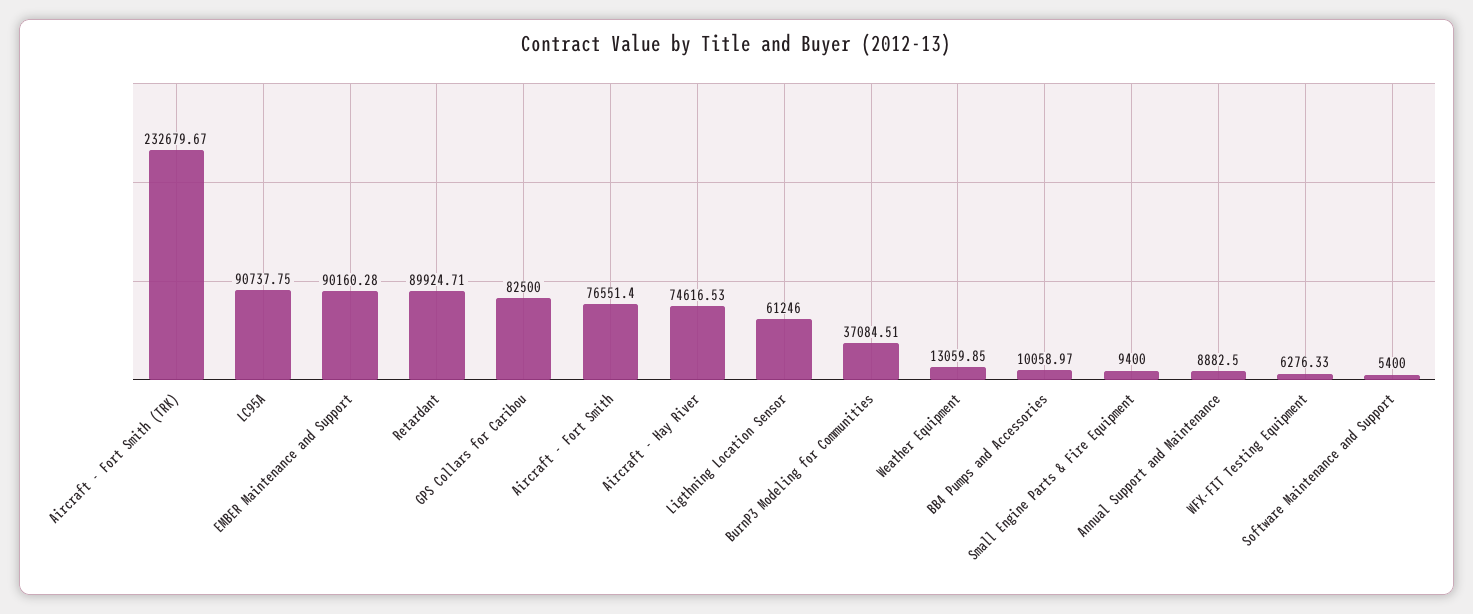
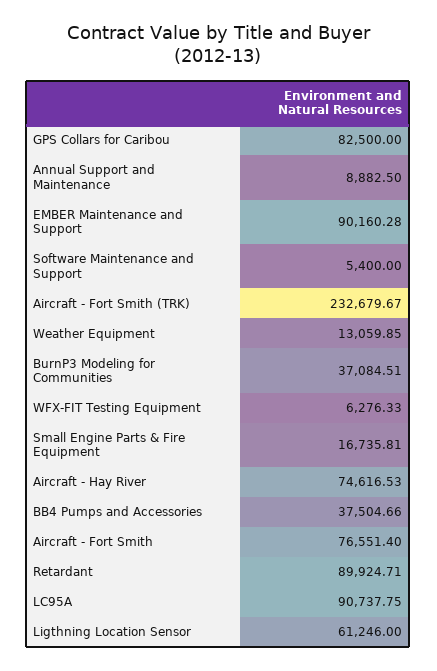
  {
    "Aircraft - Fort Smith (TRK)": 232679.67,
    "LC95A": 90737.75,
    "EMBER Maintenance and Support": 90160.28,
    "Retardant": 89924.71,
    "GPS Collars for Caribou": 82500,
    "Aircraft - Fort Smith": 76551.4,
    "Aircraft - Hay River": 74616.53,
    "Ligthning Location Sensor": 61246,
    "BurnP3 Modeling for Communities": 37084.51,
    "Weather Equipment": 13059.85,
-   "BB4 Pumps and Accessories": 10058.97,
+   "BB4 Pumps and Accessories": 37504.66,
-   "Small Engine Parts & Fire Equipment": 9400,
+   "Small Engine Parts & Fire Equipment": 16735.81,
    "Annual Support and Maintenance": 8882.5,
    "WFX-FIT Testing Equipment": 6276.33,
    "Software Maintenance and Support": 5400
  }

